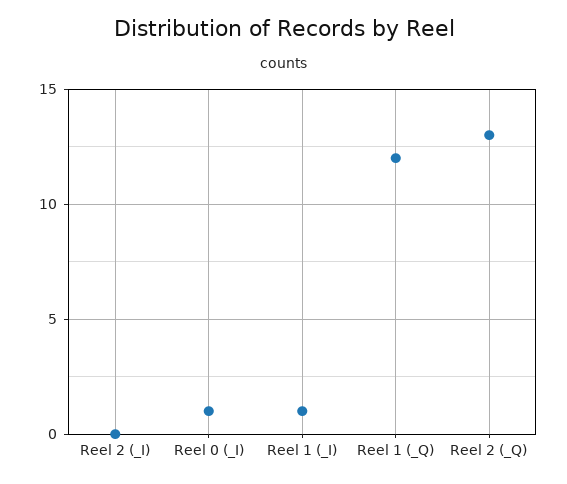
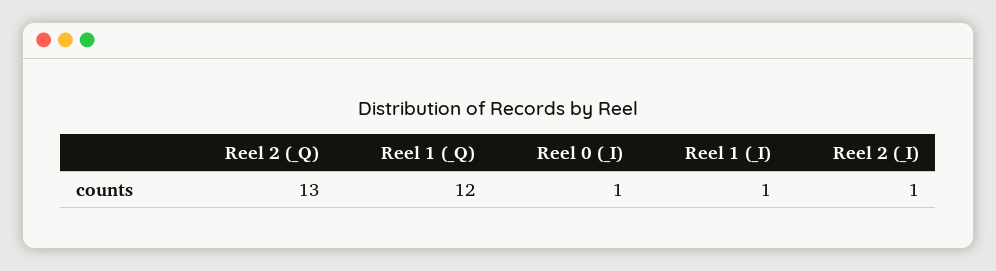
  {
-   "Reel 2 (_I)": 0,
+   "Reel 2 (_I)": 1,
    "Reel 0 (_I)": 1,
    "Reel 1 (_I)": 1,
    "Reel 1 (_Q)": 12,
    "Reel 2 (_Q)": 13
  }

